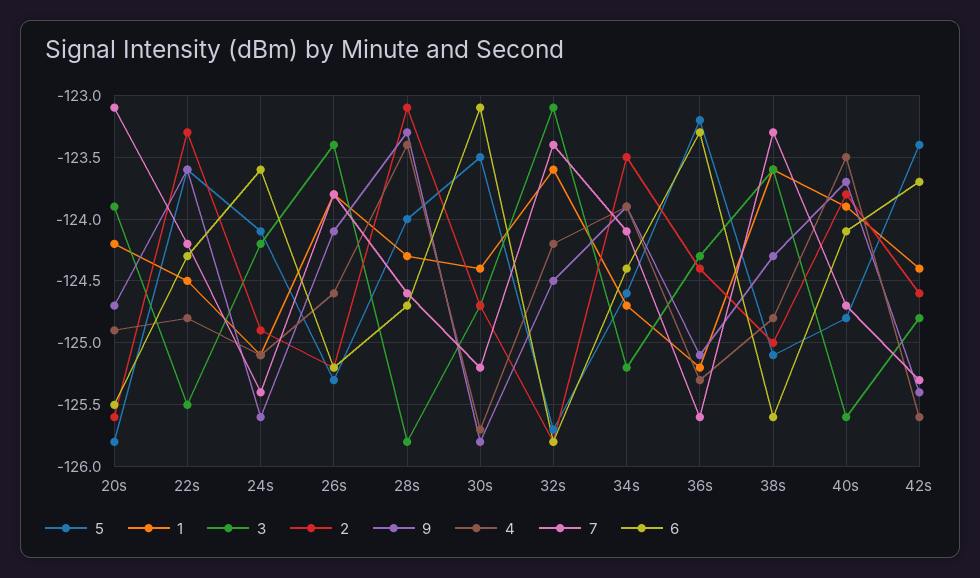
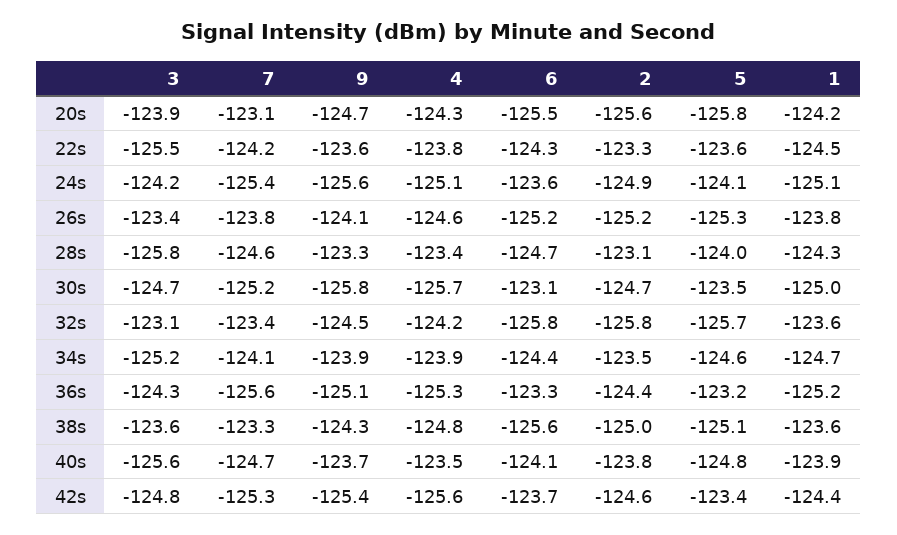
  {
    "5": {
      "20s": -125.8,
      "22s": -123.6,
      "24s": -124.1,
      "26s": -125.3,
      "28s": -124,
      "30s": -123.5,
      "32s": -125.7,
      "34s": -124.6,
      "36s": -123.2,
      "38s": -125.1,
      "40s": -124.8,
      "42s": -123.4
    },
    "1": {
      "20s": -124.2,
      "22s": -124.5,
      "24s": -125.1,
      "26s": -123.8,
      "28s": -124.3,
-     "30s": -124.4,
+     "30s": -125,
      "32s": -123.6,
      "34s": -124.7,
      "36s": -125.2,
      "38s": -123.6,
      "40s": -123.9,
      "42s": -124.4
    },
    "3": {
      "20s": -123.9,
      "22s": -125.5,
      "24s": -124.2,
      "26s": -123.4,
      "28s": -125.8,
      "30s": -124.7,
      "32s": -123.1,
      "34s": -125.2,
      "36s": -124.3,
      "38s": -123.6,
      "40s": -125.6,
      "42s": -124.8
    },
    "2": {
      "20s": -125.6,
      "22s": -123.3,
      "24s": -124.9,
      "26s": -125.2,
      "28s": -123.1,
      "30s": -124.7,
      "32s": -125.8,
      "34s": -123.5,
      "36s": -124.4,
      "38s": -125,
      "40s": -123.8,
      "42s": -124.6
    },
    "9": {
      "20s": -124.7,
      "22s": -123.6,
      "24s": -125.6,
      "26s": -124.1,
      "28s": -123.3,
      "30s": -125.8,
      "32s": -124.5,
      "34s": -123.9,
      "36s": -125.1,
      "38s": -124.3,
      "40s": -123.7,
      "42s": -125.4
    },
    "4": {
-     "20s": -124.9,
+     "20s": -124.3,
-     "22s": -124.8,
+     "22s": -123.8,
      "24s": -125.1,
      "26s": -124.6,
      "28s": -123.4,
      "30s": -125.7,
      "32s": -124.2,
      "34s": -123.9,
      "36s": -125.3,
      "38s": -124.8,
      "40s": -123.5,
      "42s": -125.6
    },
    "7": {
      "20s": -123.1,
      "22s": -124.2,
      "24s": -125.4,
      "26s": -123.8,
      "28s": -124.6,
      "30s": -125.2,
      "32s": -123.4,
      "34s": -124.1,
      "36s": -125.6,
      "38s": -123.3,
      "40s": -124.7,
      "42s": -125.3
    },
    "6": {
      "20s": -125.5,
      "22s": -124.3,
      "24s": -123.6,
      "26s": -125.2,
      "28s": -124.7,
      "30s": -123.1,
      "32s": -125.8,
      "34s": -124.4,
      "36s": -123.3,
      "38s": -125.6,
      "40s": -124.1,
      "42s": -123.7
    }
  }

